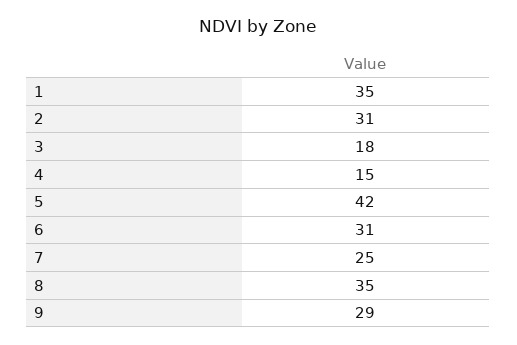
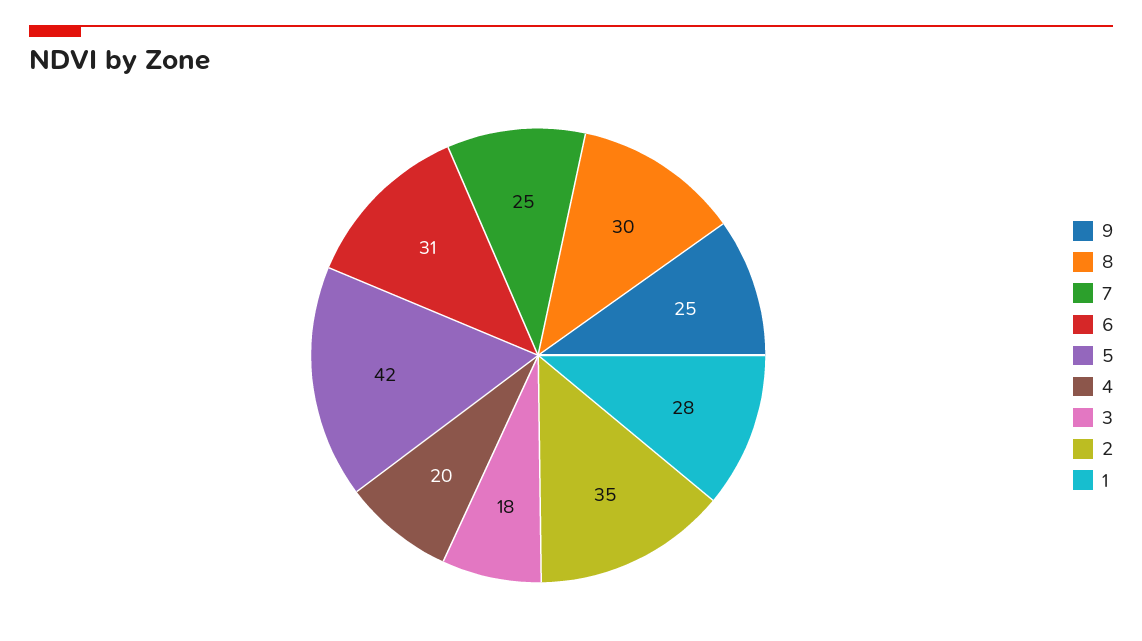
  {
-   "1": 35,
+   "1": 28,
-   "2": 31,
+   "2": 35,
    "3": 18,
-   "4": 15,
+   "4": 20,
    "5": 42,
    "6": 31,
    "7": 25,
-   "8": 35,
+   "8": 30,
-   "9": 29
+   "9": 25
  }

